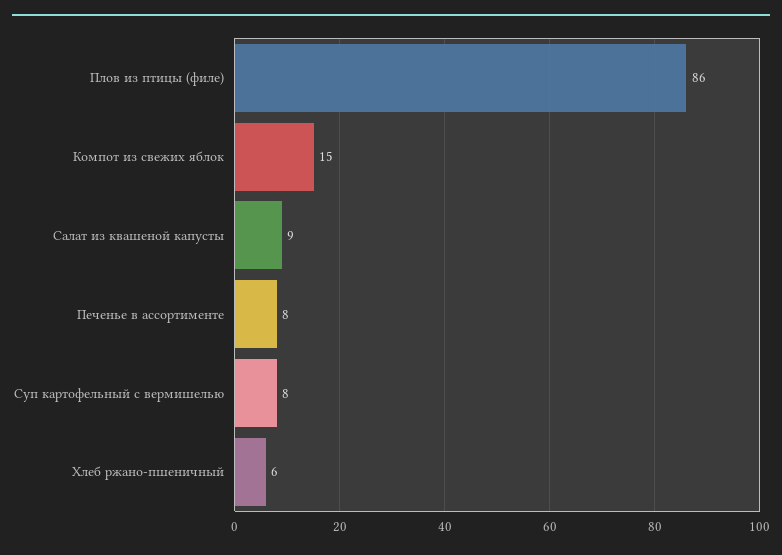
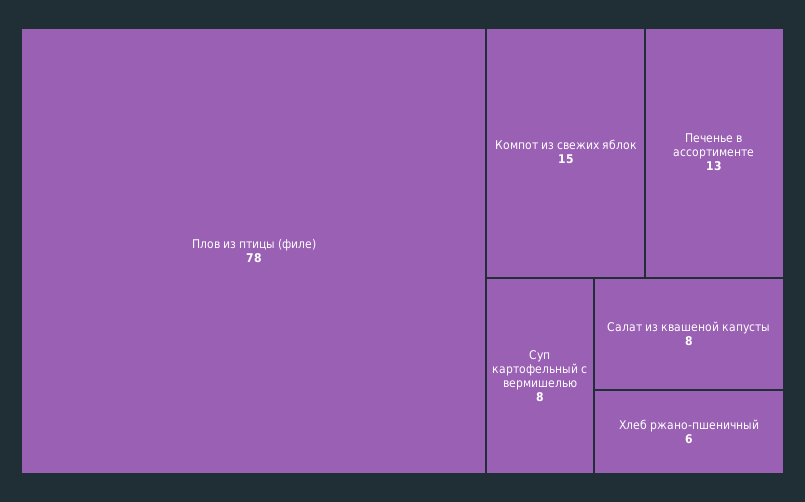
  {
-   "Плов из птицы (филе)": 86,
+   "Плов из птицы (филе)": 78,
    "Компот из свежих яблок": 15,
-   "Салат из квашеной капусты": 9,
+   "Салат из квашеной капусты": 8,
-   "Печенье в ассортименте": 8,
+   "Печенье в ассортименте": 13,
    "Суп картофельный с вермишелью": 8,
    "Хлеб ржано-пшеничный": 6
  }

